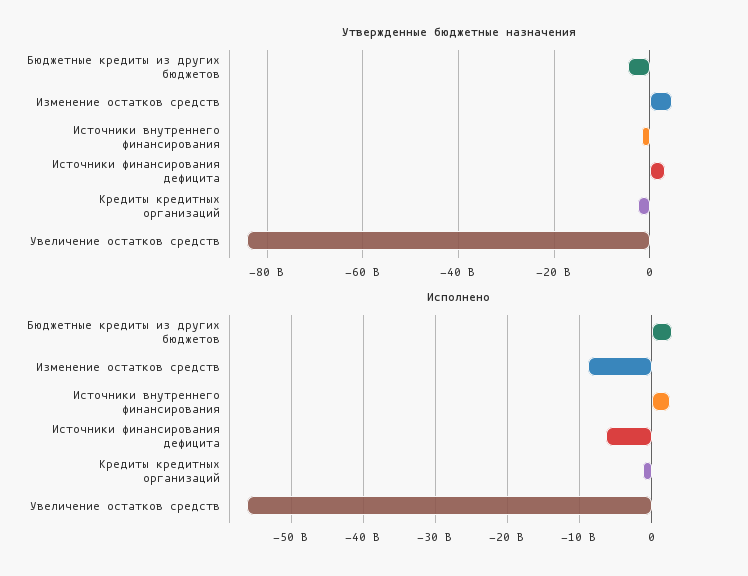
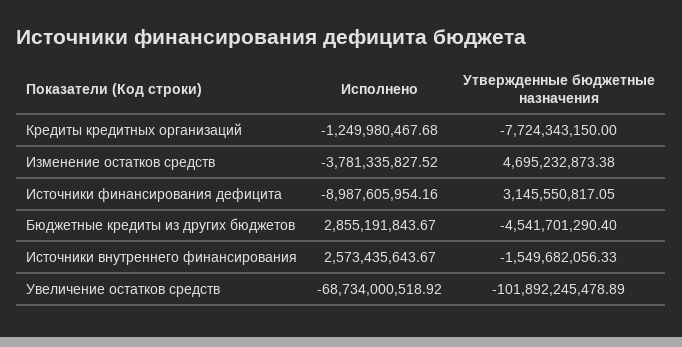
  {
    "Утвержденные бюджетные назначения": {
      "Бюджетные кредиты из других бюджетов": -4541701290.4,
      "Изменение остатков средств": 4695232873.38,
      "Источники внутреннего финансирования": -1549682056.33,
      "Источники финансирования дефицита": 3145550817.05,
-     "Кредиты кредитных организаций": -2000000000,
+     "Кредиты кредитных организаций": -7724343150,
-     "Увеличение остатков средств": -84000000000
+     "Увеличение остатков средств": -101892245478.89
    },
    "Исполнено": {
      "Бюджетные кредиты из других бюджетов": 2855191843.67,
-     "Изменение остатков средств": -9000000000,
+     "Изменение остатков средств": -3781335827.52,
      "Источники внутреннего финансирования": 2573435643.67,
-     "Источники финансирования дефицита": -6000000000,
+     "Источники финансирования дефицита": -8987605954.16,
      "Кредиты кредитных организаций": -1249980467.68,
-     "Увеличение остатков средств": -56000000000
+     "Увеличение остатков средств": -68734000518.92
    }
  }

